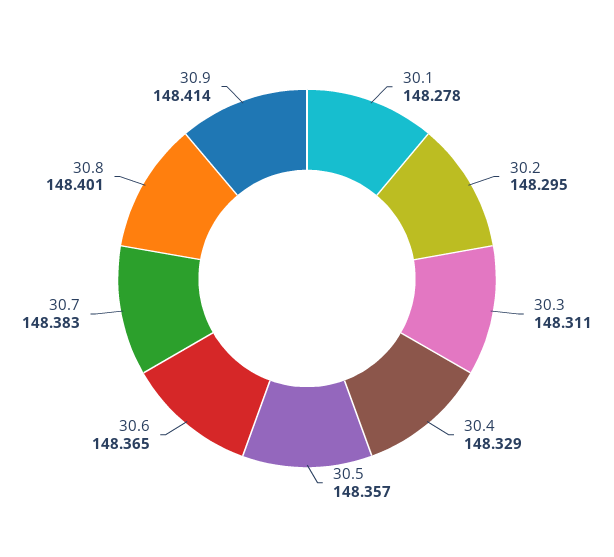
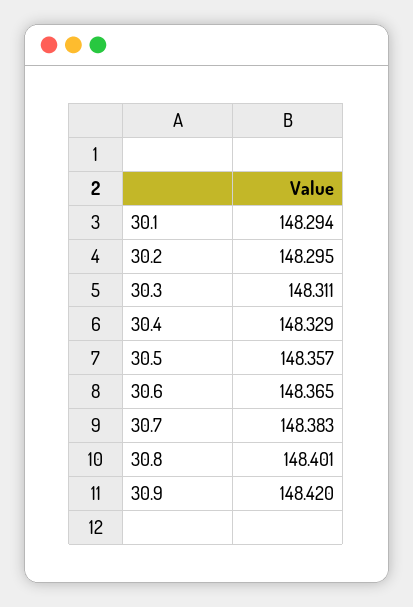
  {
-   "30.1": 148.278,
+   "30.1": 148.294,
    "30.2": 148.295,
    "30.3": 148.311,
    "30.4": 148.329,
    "30.5": 148.357,
    "30.6": 148.365,
    "30.7": 148.383,
    "30.8": 148.401,
-   "30.9": 148.414
+   "30.9": 148.42
  }

